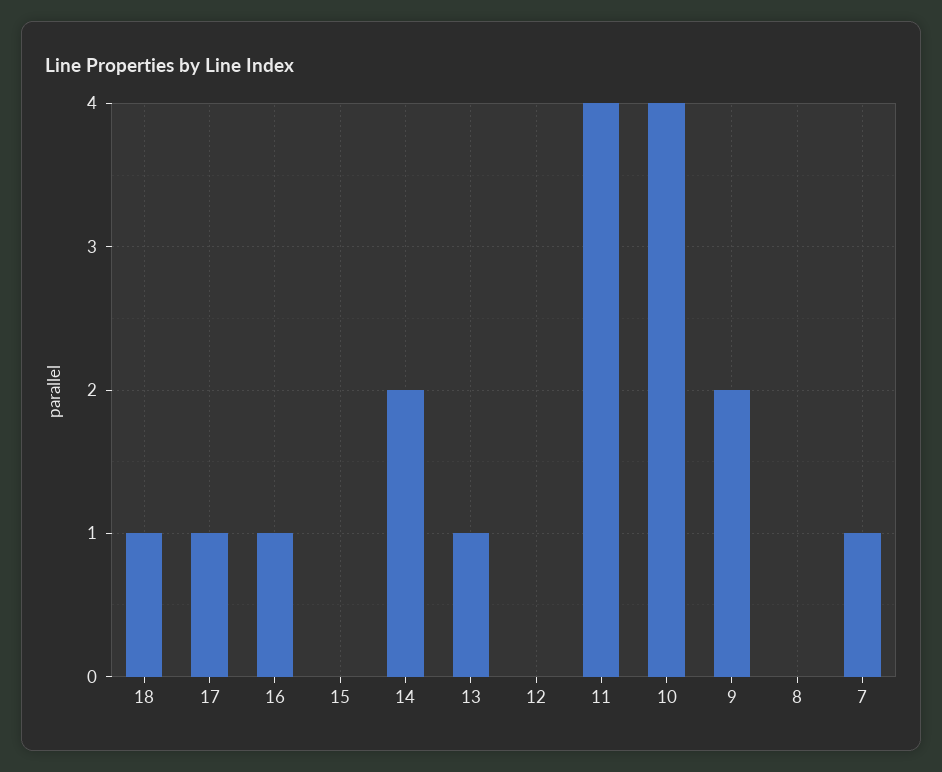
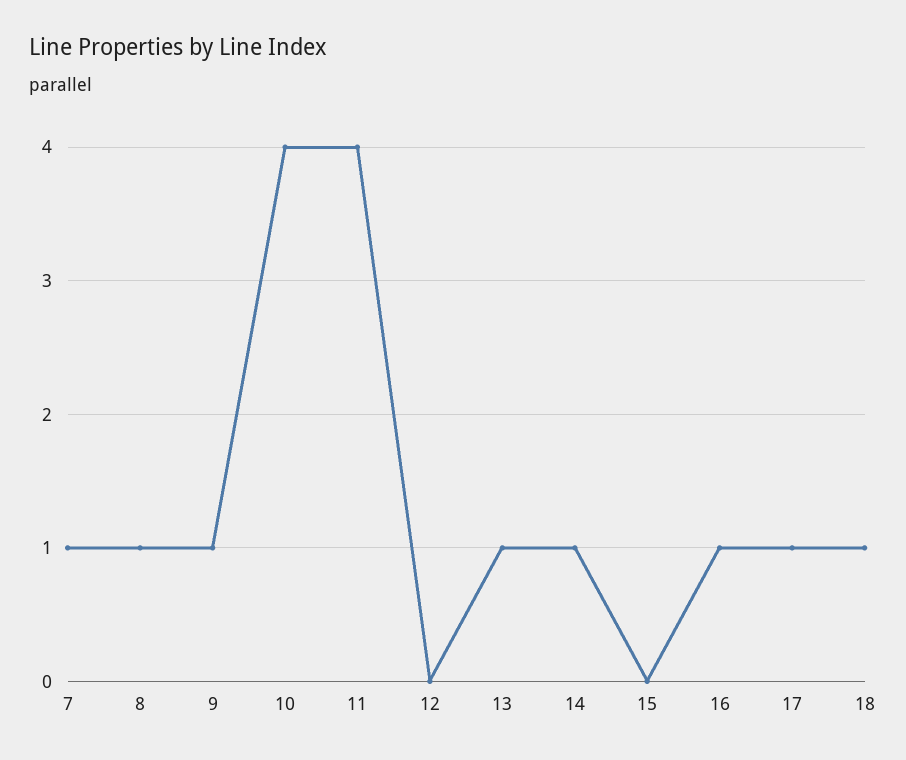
  {
    "18": 1,
    "17": 1,
    "16": 1,
    "15": 0,
-   "14": 2,
+   "14": 1,
    "13": 1,
    "12": 0,
    "11": 4,
    "10": 4,
-   "9": 2,
+   "9": 1,
-   "8": 0,
+   "8": 1,
    "7": 1
  }

